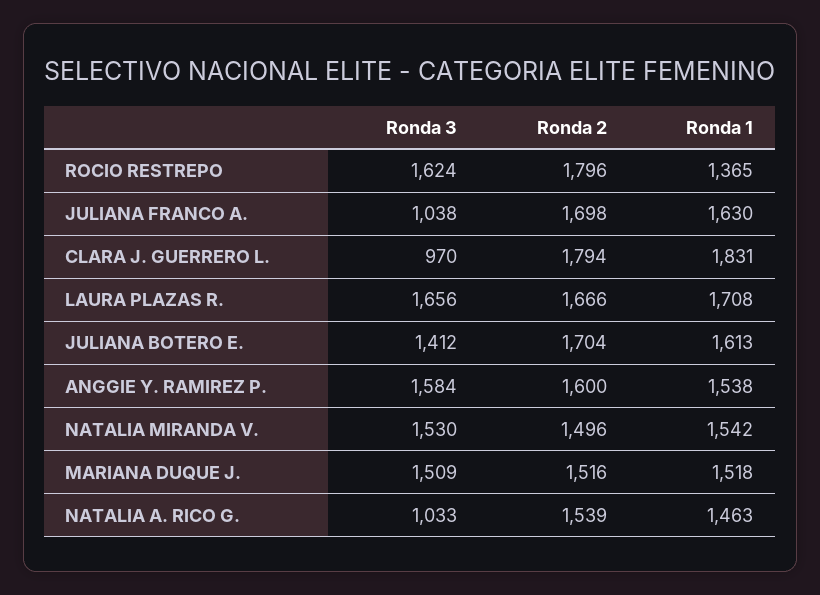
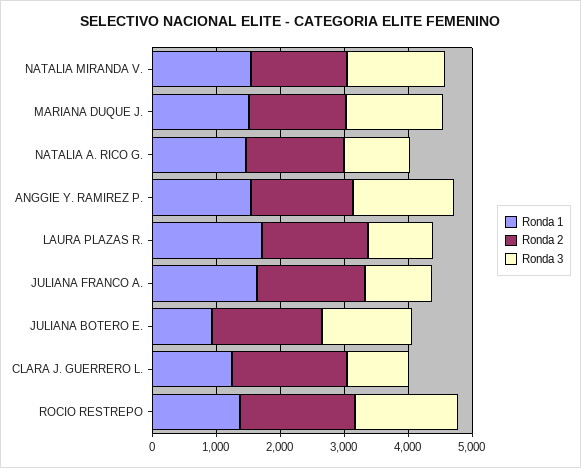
  {
    "Ronda 3": {
      "ROCIO RESTREPO": 1624,
      "JULIANA FRANCO A.": 1038,
      "CLARA J. GUERRERO L.": 970,
-     "LAURA PLAZAS R.": 1656,
+     "LAURA PLAZAS R.": 1000,
      "JULIANA BOTERO E.": 1412,
      "ANGGIE Y. RAMIREZ P.": 1584,
      "NATALIA MIRANDA V.": 1530,
      "MARIANA DUQUE J.": 1509,
      "NATALIA A. RICO G.": 1033
    },
    "Ronda 2": {
      "ROCIO RESTREPO": 1796,
      "JULIANA FRANCO A.": 1698,
      "CLARA J. GUERRERO L.": 1794,
      "LAURA PLAZAS R.": 1666,
      "JULIANA BOTERO E.": 1704,
      "ANGGIE Y. RAMIREZ P.": 1600,
      "NATALIA MIRANDA V.": 1496,
      "MARIANA DUQUE J.": 1516,
      "NATALIA A. RICO G.": 1539
    },
    "Ronda 1": {
      "ROCIO RESTREPO": 1365,
      "JULIANA FRANCO A.": 1630,
-     "CLARA J. GUERRERO L.": 1831,
+     "CLARA J. GUERRERO L.": 1200,
      "LAURA PLAZAS R.": 1708,
-     "JULIANA BOTERO E.": 1613,
+     "JULIANA BOTERO E.": 1000,
      "ANGGIE Y. RAMIREZ P.": 1538,
      "NATALIA MIRANDA V.": 1542,
      "MARIANA DUQUE J.": 1518,
      "NATALIA A. RICO G.": 1463
    }
  }

